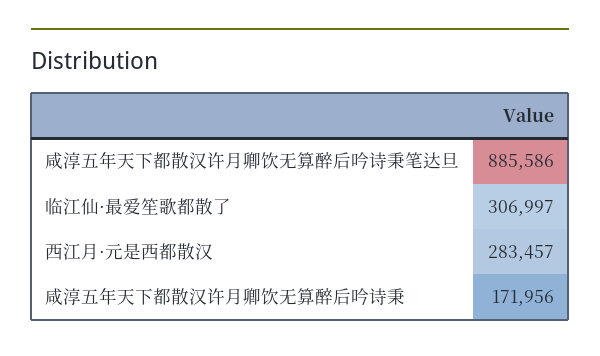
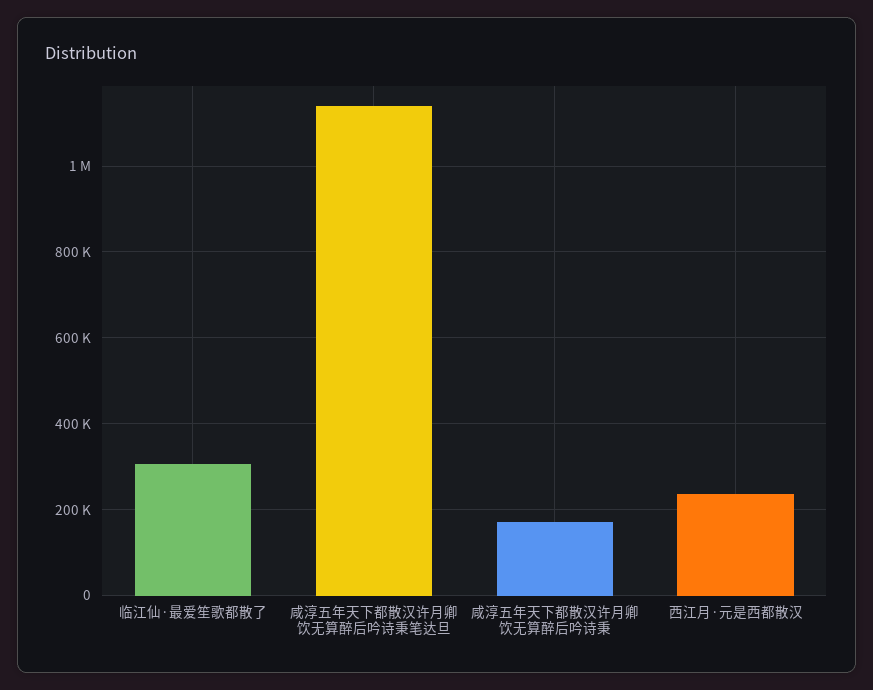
  {
-   "咸淳五年天下都散汉许月卿饮无算醉后吟诗秉笔达旦": 885586,
+   "咸淳五年天下都散汉许月卿饮无算醉后吟诗秉笔达旦": 1140000,
    "临江仙·最爱笙歌都散了": 306997,
-   "西江月·元是西都散汉": 283457,
+   "西江月·元是西都散汉": 240000,
    "咸淳五年天下都散汉许月卿饮无算醉后吟诗秉": 171956
  }

